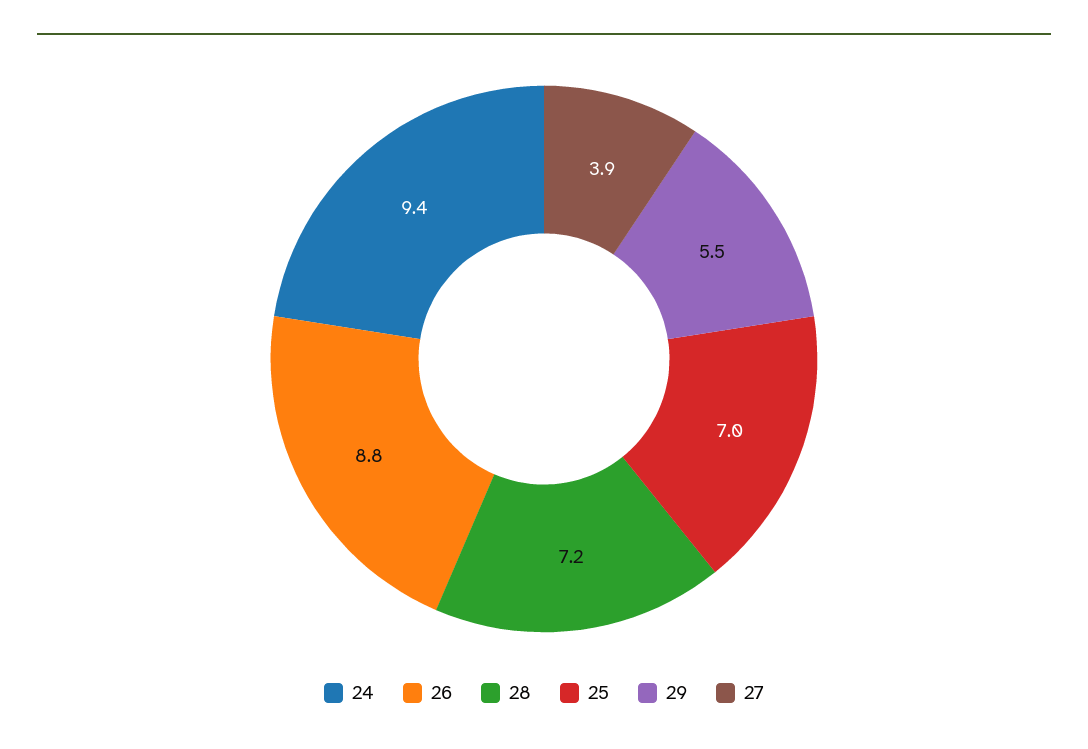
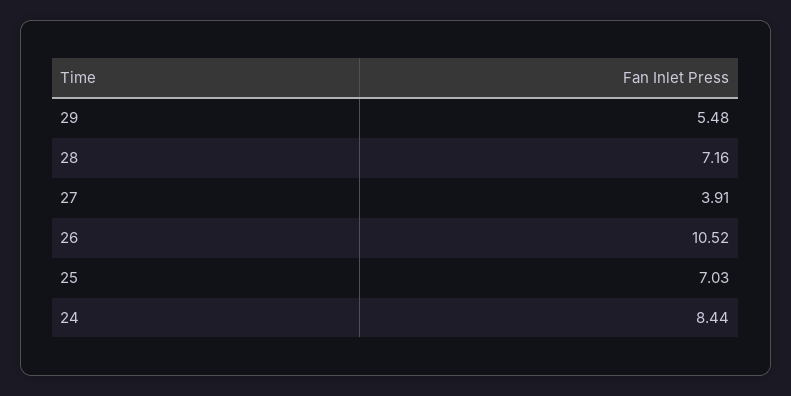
  {
-   "24": 9.4,
+   "24": 8.44,
-   "26": 8.8,
+   "26": 10.52,
    "28": 7.16,
    "25": 7.03,
    "29": 5.48,
    "27": 3.91
  }

